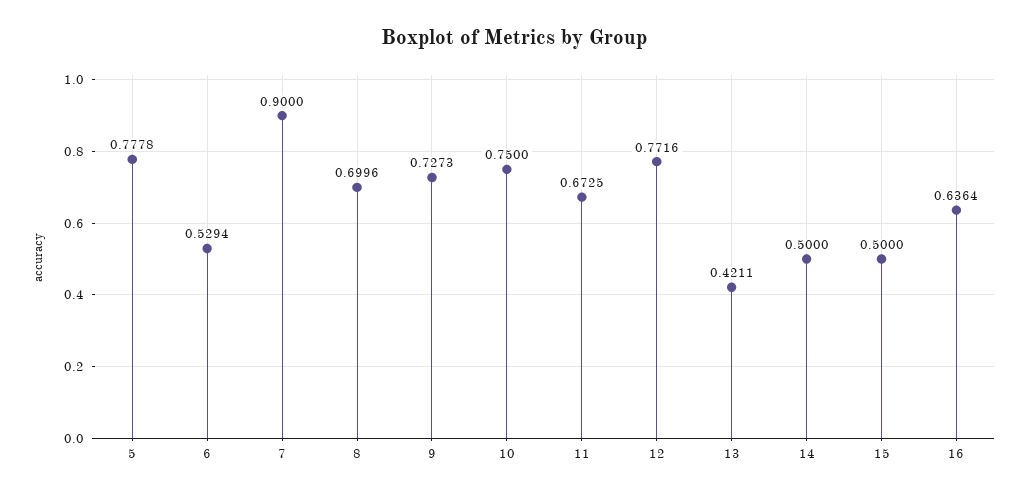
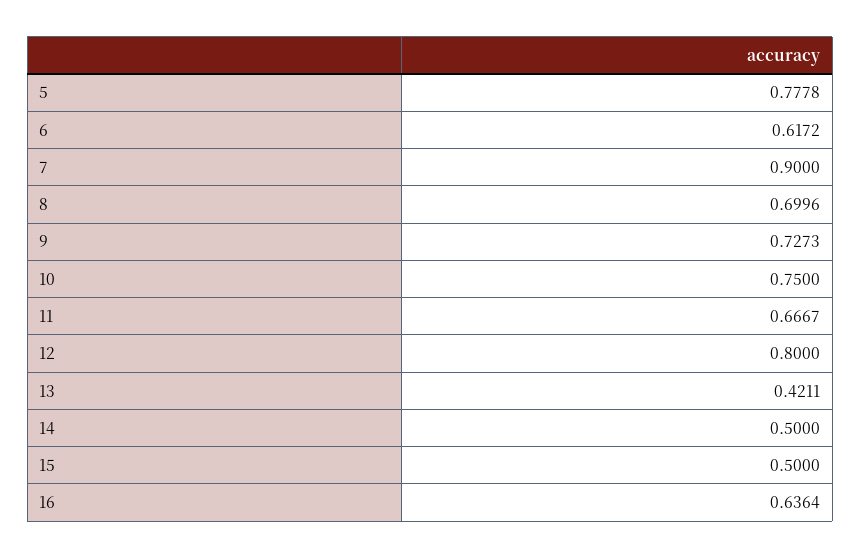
  {
    "5": 0.7778,
-   "6": 0.5294,
+   "6": 0.6172,
    "7": 0.9,
    "8": 0.6996,
    "9": 0.7273,
    "10": 0.75,
-   "11": 0.6725,
+   "11": 0.6667,
-   "12": 0.7716,
+   "12": 0.8,
    "13": 0.4211,
    "14": 0.5,
    "15": 0.5,
    "16": 0.6364
  }

